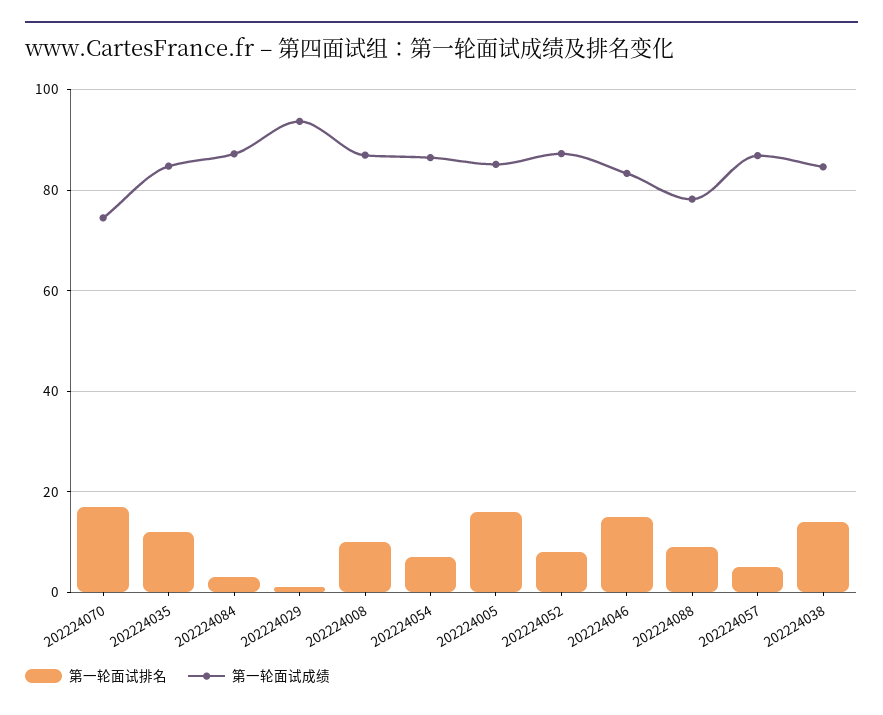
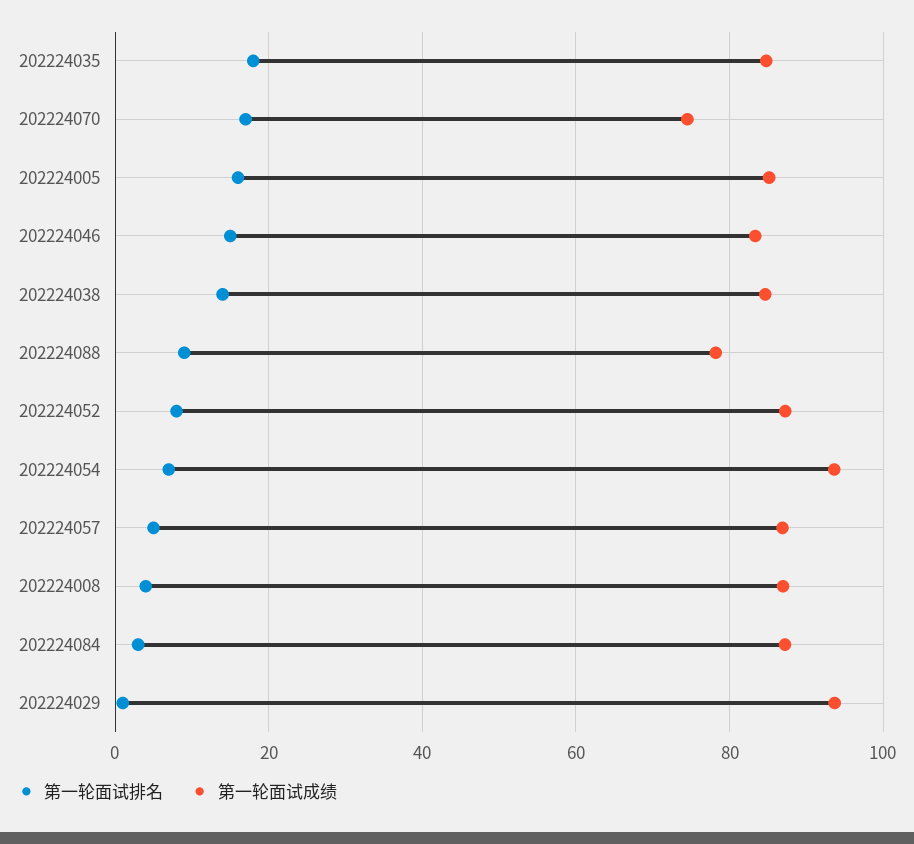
  {
    "第一轮面试排名": {
      "202224070": 18,
-     "202224035": 12,
+     "202224035": 18,
      "202224084": 4,
      "202224029": 2,
-     "202224008": 10,
+     "202224008": 4,
      "202224054": 8,
      "202224005": 16,
      "202224052": 8,
      "202224046": 16,
      "202224088": 10,
      "202224057": 6,
      "202224038": 14
    },
    "第一轮面试成绩": {
      "202224070": 74,
      "202224035": 84,
      "202224084": 88,
      "202224029": 94,
      "202224008": 86,
-     "202224054": 86,
+     "202224054": 94,
      "202224005": 86,
      "202224052": 88,
      "202224046": 84,
      "202224088": 78,
      "202224057": 86,
      "202224038": 84
    }
  }

